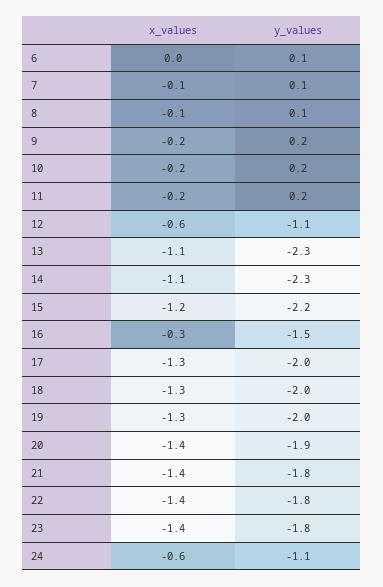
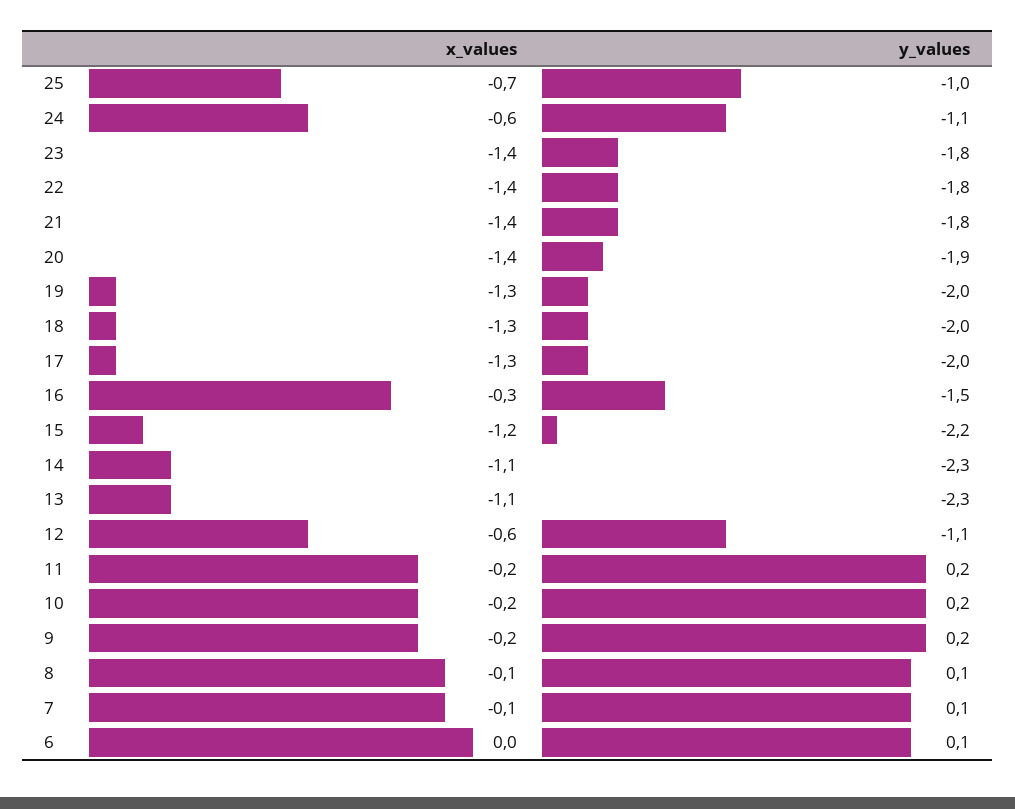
  {
    "x_values": {
      "6": 0,
      "7": -0.1,
      "8": -0.1,
      "9": -0.2,
      "10": -0.2,
      "11": -0.2,
      "12": -0.6,
      "13": -1.1,
      "14": -1.1,
      "15": -1.2,
      "16": -0.3,
      "17": -1.3,
      "18": -1.3,
      "19": -1.3,
      "20": -1.4,
      "21": -1.4,
      "22": -1.4,
      "23": -1.4,
-     "24": -0.6
+     "24": -0.6,
+     "25": -0.7
    },
    "y_values": {
      "6": 0.1,
      "7": 0.1,
      "8": 0.1,
      "9": 0.2,
      "10": 0.2,
      "11": 0.2,
      "12": -1.1,
      "13": -2.3,
      "14": -2.3,
      "15": -2.2,
      "16": -1.5,
      "17": -2,
      "18": -2,
      "19": -2,
      "20": -1.9,
      "21": -1.8,
      "22": -1.8,
      "23": -1.8,
-     "24": -1.1
+     "24": -1.1,
+     "25": -1
    }
  }

